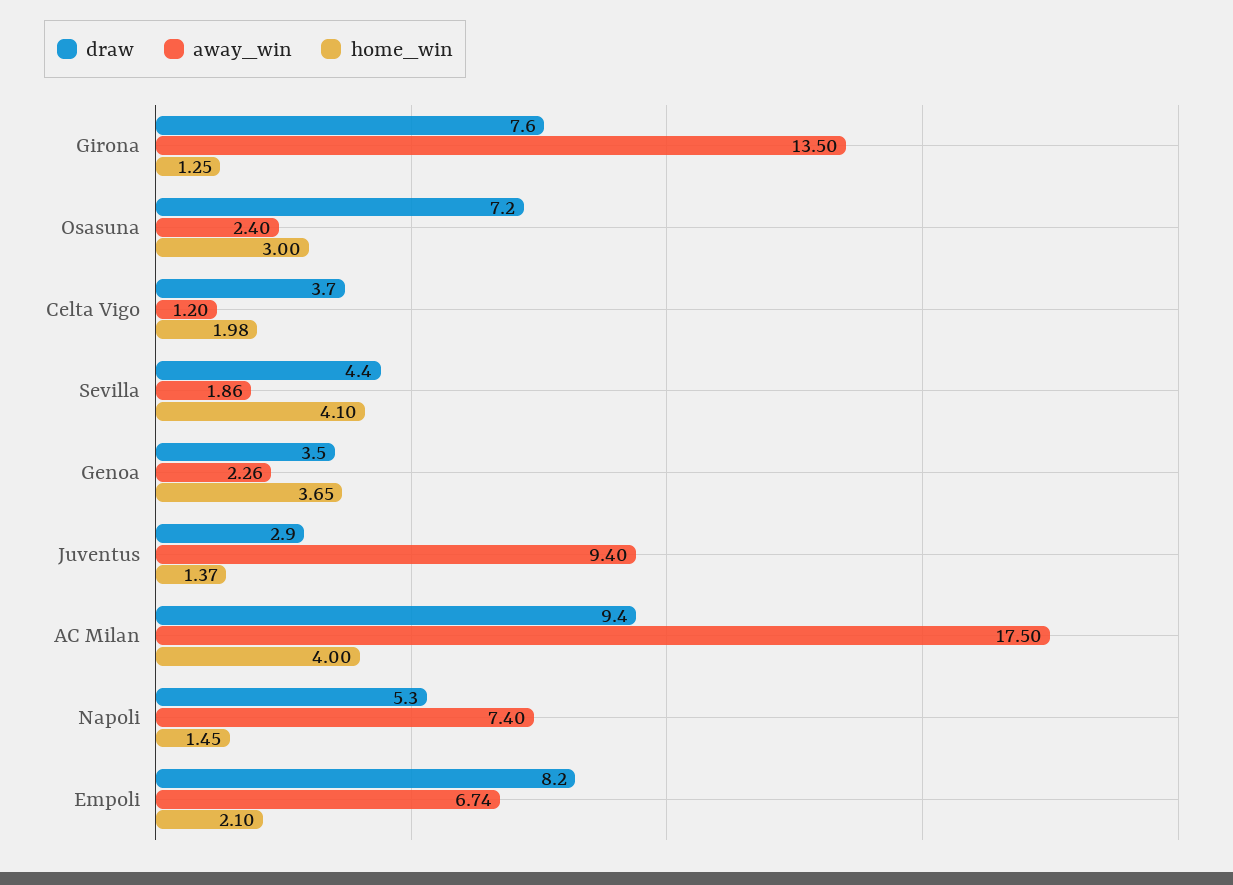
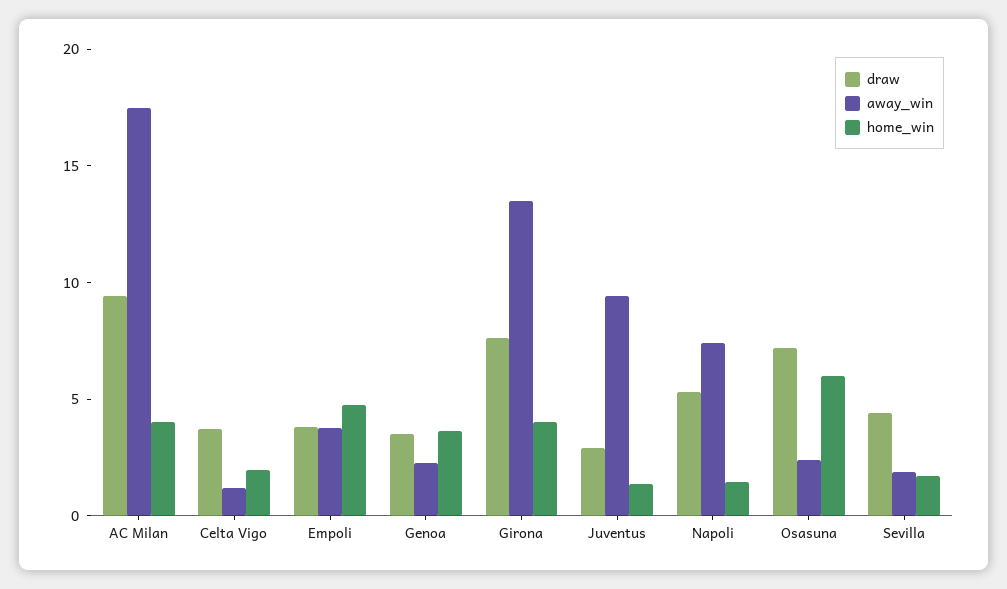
  {
    "draw": {
      "Girona": 7.6,
      "Osasuna": 7.2,
      "Celta Vigo": 3.7,
      "Sevilla": 4.4,
      "Genoa": 3.5,
      "Juventus": 2.9,
      "AC Milan": 9.4,
      "Napoli": 5.3,
-     "Empoli": 8.2
+     "Empoli": 4
    },
    "away_win": {
      "Girona": 13.5,
      "Osasuna": 2.4,
      "Celta Vigo": 1.2,
      "Sevilla": 1.86,
      "Genoa": 2.26,
      "Juventus": 9.4,
      "AC Milan": 17.5,
      "Napoli": 7.4,
-     "Empoli": 6.74
+     "Empoli": 4
    },
    "home_win": {
-     "Girona": 1.25,
+     "Girona": 4,
-     "Osasuna": 3,
+     "Osasuna": 6,
      "Celta Vigo": 1.98,
-     "Sevilla": 4.1,
+     "Sevilla": 2,
      "Genoa": 3.65,
      "Juventus": 1.37,
      "AC Milan": 4,
      "Napoli": 1.45,
-     "Empoli": 2.1
+     "Empoli": 5
    }
  }

